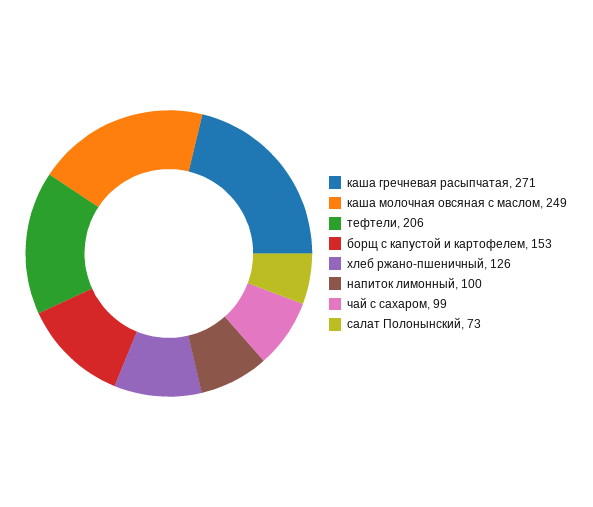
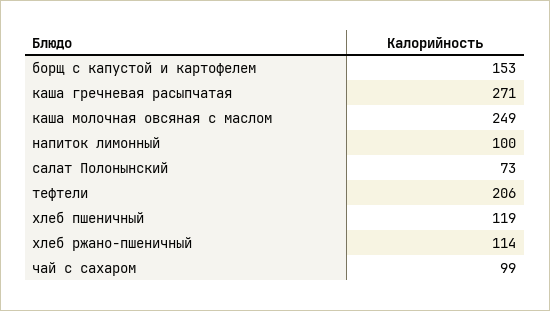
  {
    "каша гречневая расыпчатая": 271,
    "каша молочная овсяная с маслом": 249,
    "тефтели": 206,
    "борщ с капустой и картофелем": 153,
-   "хлеб ржано-пшеничный": 126,
+   "хлеб ржано-пшеничный": 114,
    "напиток лимонный": 100,
    "чай с сахаром": 99,
-   "салат Полонынский": 73
+   "салат Полонынский": 73,
+   "хлеб пшеничный": 119
  }

